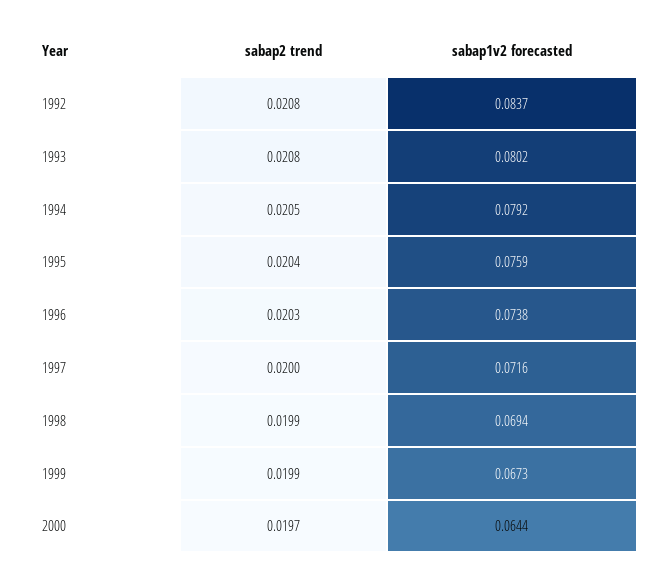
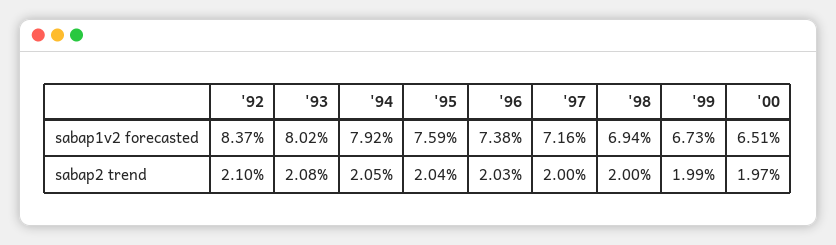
  {
    "sabap2 trend": {
-     "1992": 0.0208,
+     "1992": 0.021,
      "1993": 0.0208,
      "1994": 0.0205,
      "1995": 0.0204,
      "1996": 0.0203,
      "1997": 0.02,
-     "1998": 0.0199,
+     "1998": 0.02,
      "1999": 0.0199,
      "2000": 0.0197
    },
    "sabap1v2 forecasted": {
      "1992": 0.0837,
      "1993": 0.0802,
      "1994": 0.0792,
      "1995": 0.0759,
      "1996": 0.0738,
      "1997": 0.0716,
      "1998": 0.0694,
      "1999": 0.0673,
-     "2000": 0.0644
+     "2000": 0.0651
    }
  }

